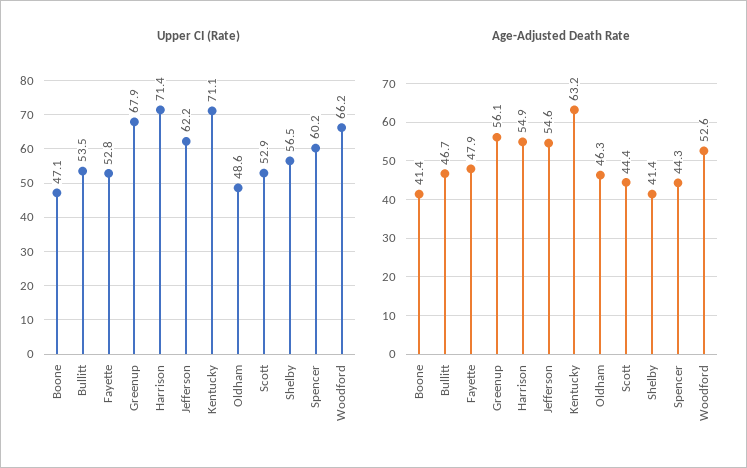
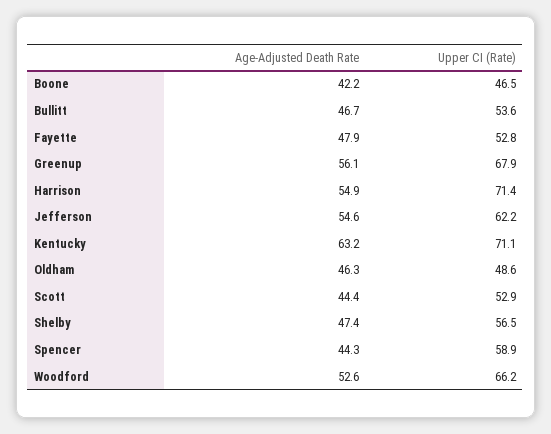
  {
    "Upper CI (Rate)": {
-     "Boone": 47.1,
+     "Boone": 46.5,
-     "Bullitt": 53.5,
+     "Bullitt": 53.6,
      "Fayette": 52.8,
      "Greenup": 67.9,
      "Harrison": 71.4,
      "Jefferson": 62.2,
      "Kentucky": 71.1,
      "Oldham": 48.6,
      "Scott": 52.9,
      "Shelby": 56.5,
-     "Spencer": 60.2,
+     "Spencer": 58.9,
      "Woodford": 66.2
    },
    "Age-Adjusted Death Rate": {
-     "Boone": 41.4,
+     "Boone": 42.2,
      "Bullitt": 46.7,
      "Fayette": 47.9,
      "Greenup": 56.1,
      "Harrison": 54.9,
      "Jefferson": 54.6,
      "Kentucky": 63.2,
      "Oldham": 46.3,
      "Scott": 44.4,
-     "Shelby": 41.4,
+     "Shelby": 47.4,
      "Spencer": 44.3,
      "Woodford": 52.6
    }
  }

